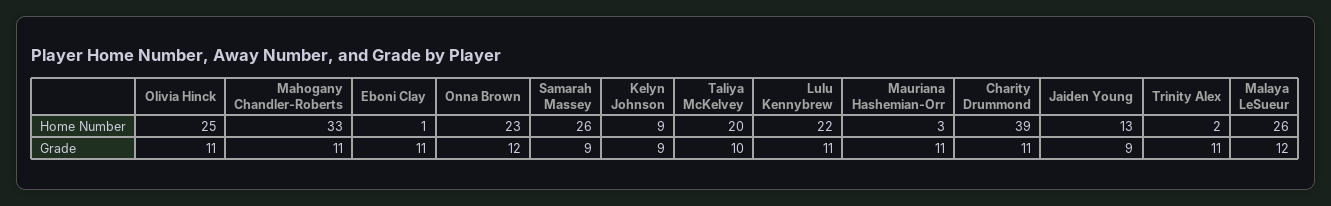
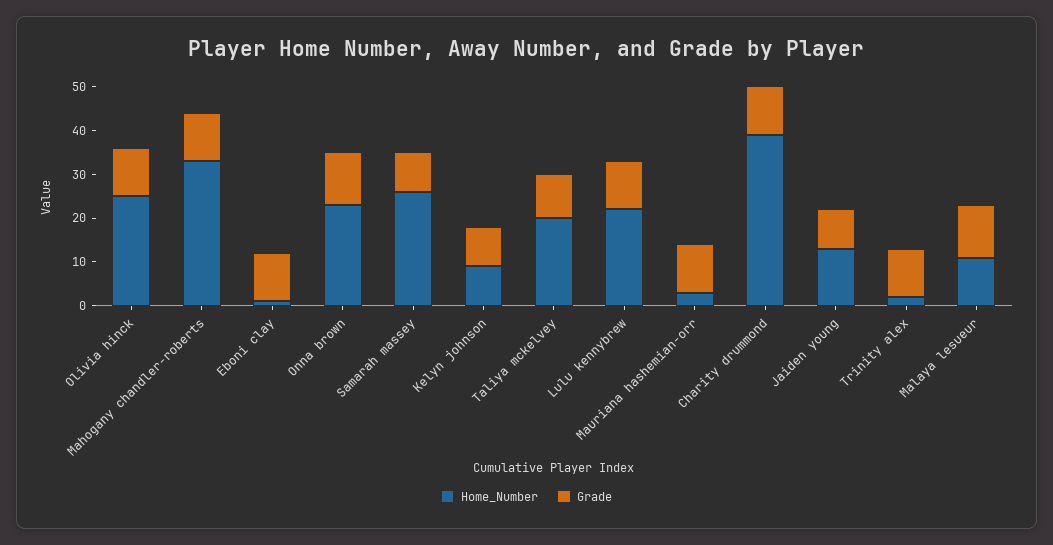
  {
    "Home Number": {
      "Olivia Hinck": 25,
      "Mahogany Chandler-Roberts": 33,
      "Eboni Clay": 1,
      "Onna Brown": 23,
      "Samarah Massey": 26,
      "Kelyn Johnson": 9,
      "Taliya McKelvey": 20,
      "Lulu Kennybrew": 22,
      "Mauriana Hashemian-Orr": 3,
      "Charity Drummond": 39,
      "Jaiden Young": 13,
      "Trinity Alex": 2,
-     "Malaya LeSueur": 26
+     "Malaya LeSueur": 10
    },
    "Grade": {
      "Olivia Hinck": 11,
      "Mahogany Chandler-Roberts": 11,
      "Eboni Clay": 11,
      "Onna Brown": 12,
      "Samarah Massey": 9,
      "Kelyn Johnson": 9,
      "Taliya McKelvey": 10,
      "Lulu Kennybrew": 11,
      "Mauriana Hashemian-Orr": 11,
      "Charity Drummond": 11,
      "Jaiden Young": 9,
      "Trinity Alex": 11,
      "Malaya LeSueur": 12
    }
  }

